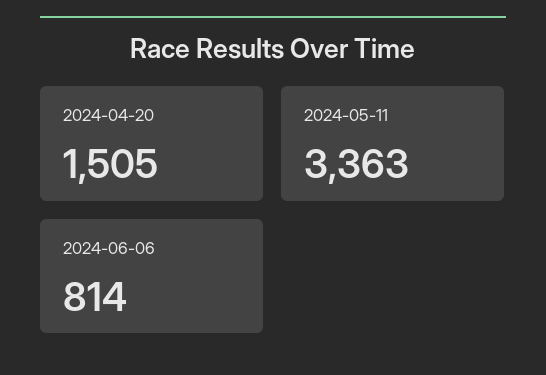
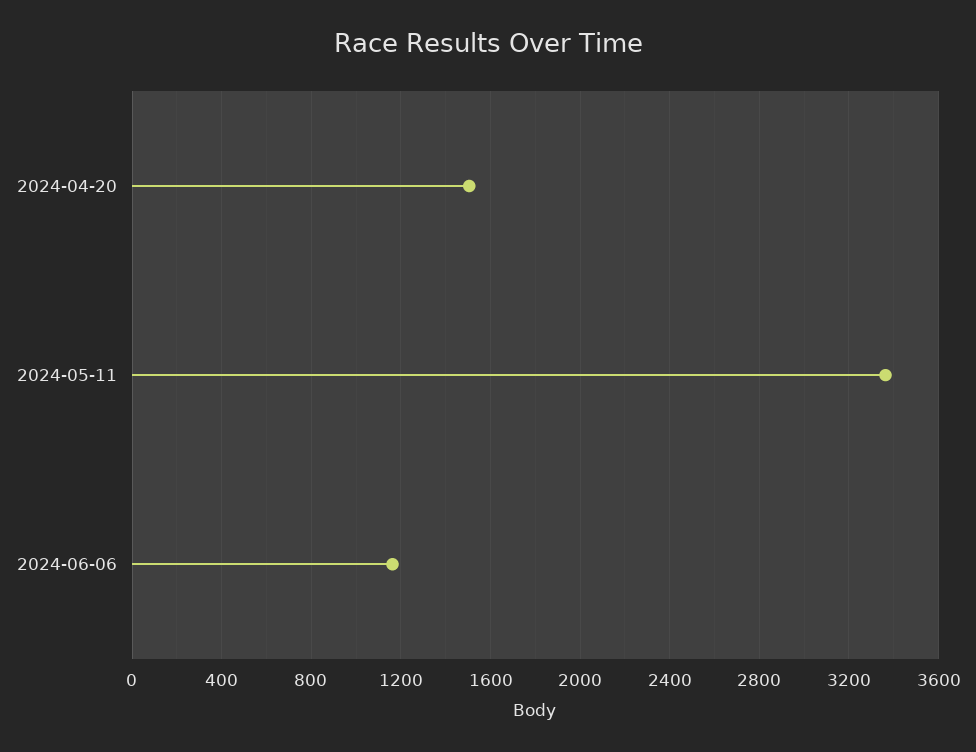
  {
    "2024-04-20": 1505,
    "2024-05-11": 3363,
-   "2024-06-06": 814
+   "2024-06-06": 1150
  }

